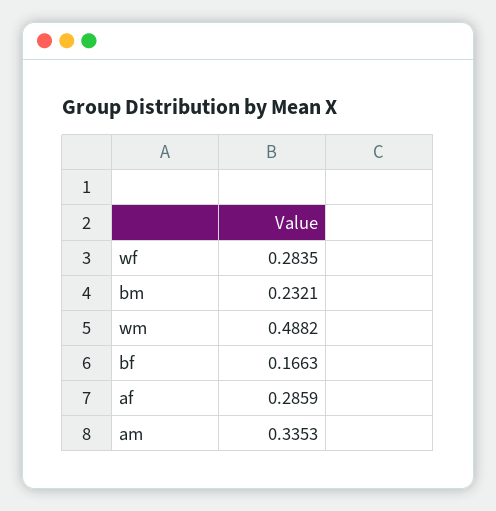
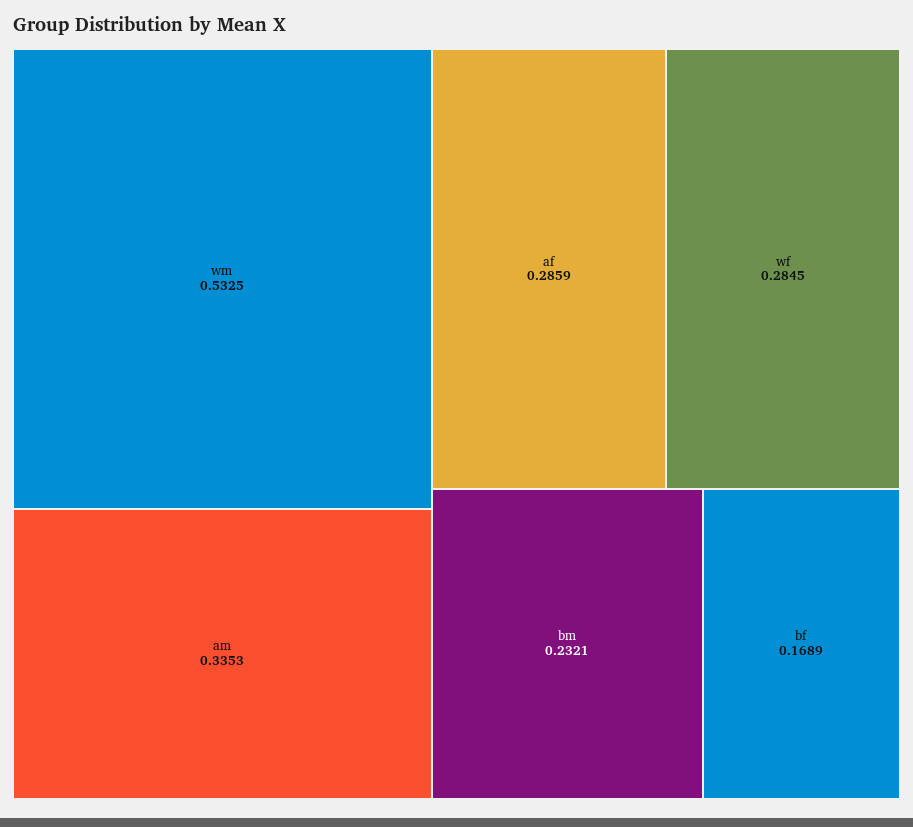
  {
-   "wf": 0.2835,
+   "wf": 0.2845,
    "bm": 0.2321,
-   "wm": 0.4882,
+   "wm": 0.5325,
-   "bf": 0.1663,
+   "bf": 0.1689,
    "af": 0.2859,
    "am": 0.3353
  }

